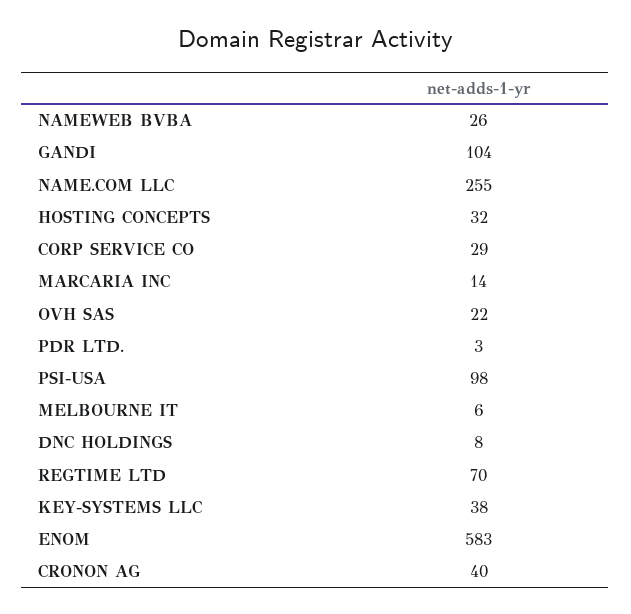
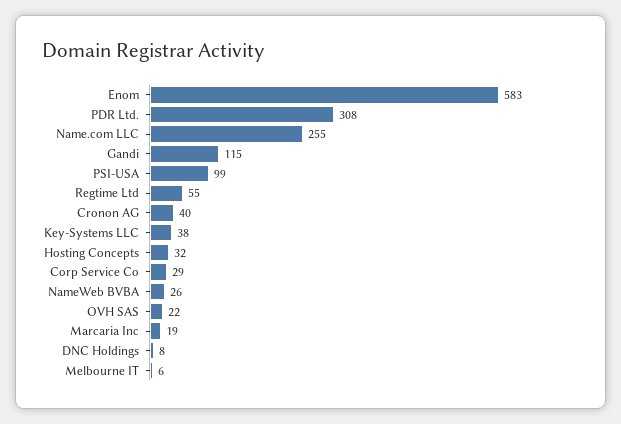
  {
    "NAMEWEB BVBA": 26,
-   "GANDI": 104,
+   "GANDI": 115,
    "NAME.COM LLC": 255,
    "HOSTING CONCEPTS": 32,
    "CORP SERVICE CO": 29,
-   "MARCARIA INC": 14,
+   "MARCARIA INC": 19,
    "OVH SAS": 22,
-   "PDR LTD.": 3,
+   "PDR LTD.": 308,
-   "PSI-USA": 98,
+   "PSI-USA": 99,
    "MELBOURNE IT": 6,
    "DNC HOLDINGS": 8,
-   "REGTIME LTD": 70,
+   "REGTIME LTD": 55,
    "KEY-SYSTEMS LLC": 38,
    "ENOM": 583,
    "CRONON AG": 40
  }

